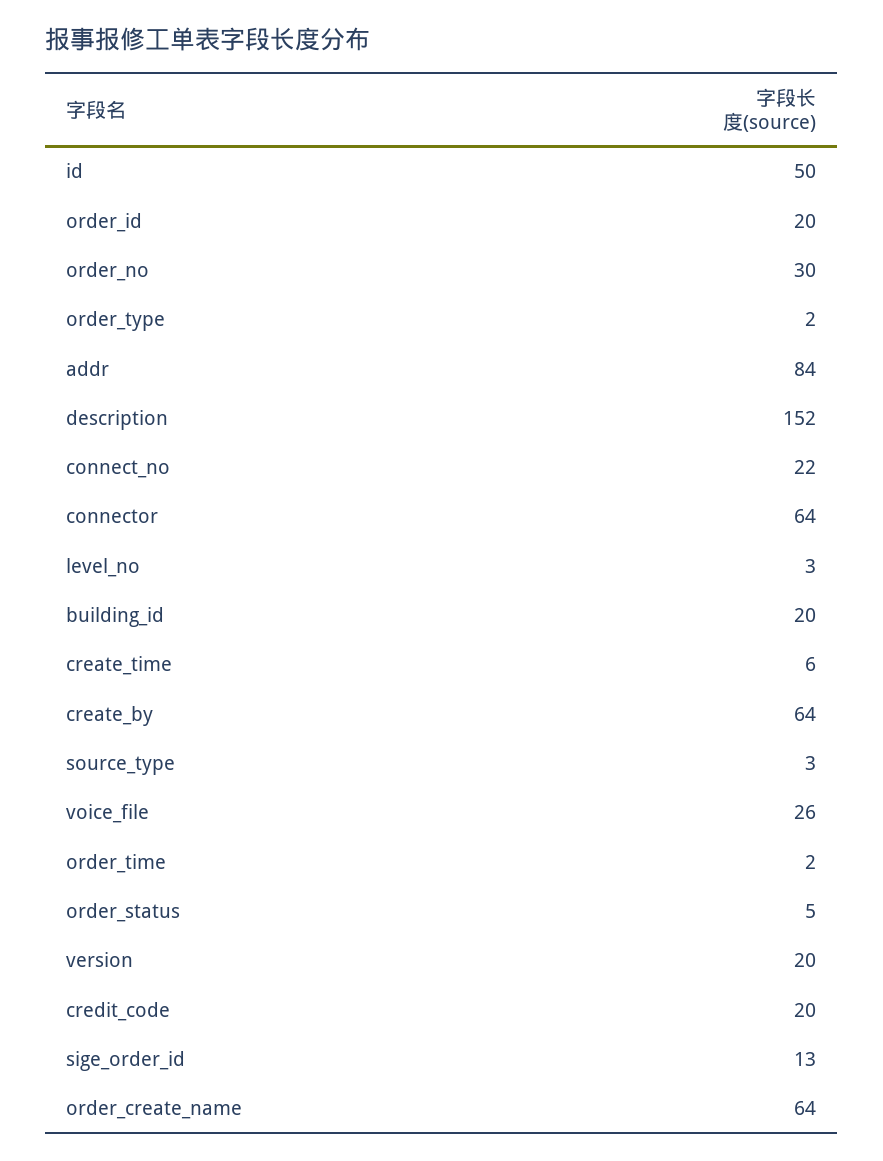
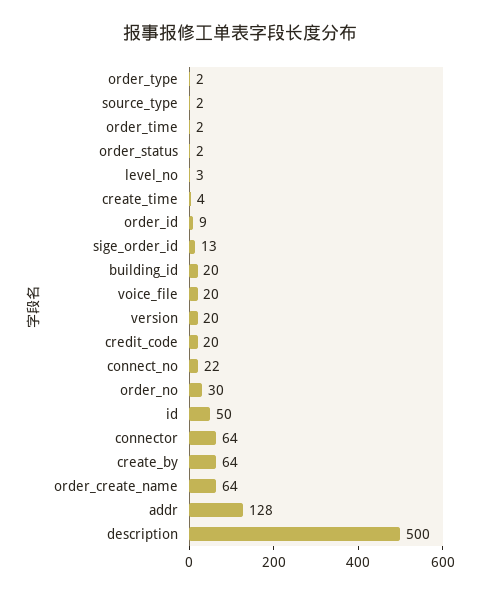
  {
    "id": 50,
-   "order_id": 20,
+   "order_id": 9,
    "order_no": 30,
    "order_type": 2,
-   "addr": 84,
+   "addr": 128,
-   "description": 152,
+   "description": 500,
    "connect_no": 22,
    "connector": 64,
    "level_no": 3,
    "building_id": 20,
-   "create_time": 6,
+   "create_time": 4,
    "create_by": 64,
-   "source_type": 3,
+   "source_type": 2,
-   "voice_file": 26,
+   "voice_file": 20,
    "order_time": 2,
-   "order_status": 5,
+   "order_status": 2,
    "version": 20,
    "credit_code": 20,
    "sige_order_id": 13,
    "order_create_name": 64
  }

